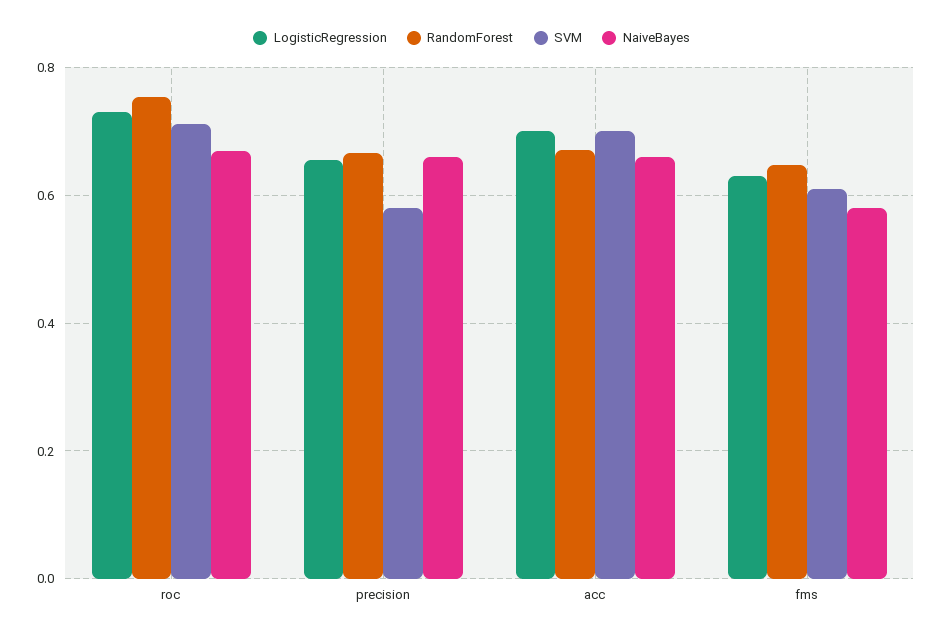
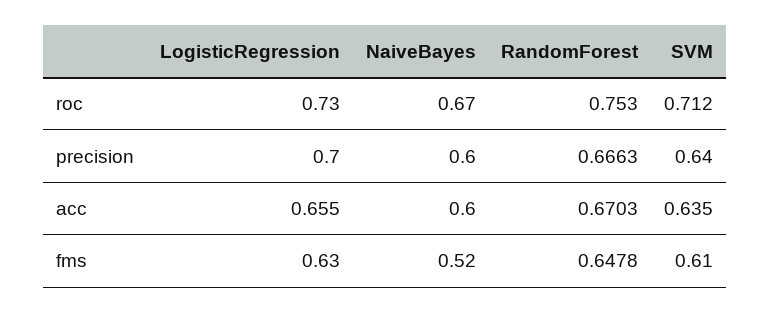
  {
    "LogisticRegression": {
      "roc": 0.73,
-     "precision": 0.66,
+     "precision": 0.7,
-     "acc": 0.7,
+     "acc": 0.655,
      "fms": 0.63
    },
    "RandomForest": {
      "roc": 0.753,
      "precision": 0.6663,
      "acc": 0.6703,
      "fms": 0.6478
    },
    "SVM": {
      "roc": 0.712,
-     "precision": 0.58,
+     "precision": 0.64,
-     "acc": 0.7,
+     "acc": 0.635,
      "fms": 0.61
    },
    "NaiveBayes": {
      "roc": 0.67,
-     "precision": 0.66,
+     "precision": 0.6,
-     "acc": 0.66,
+     "acc": 0.6,
-     "fms": 0.58
+     "fms": 0.52
    }
  }

